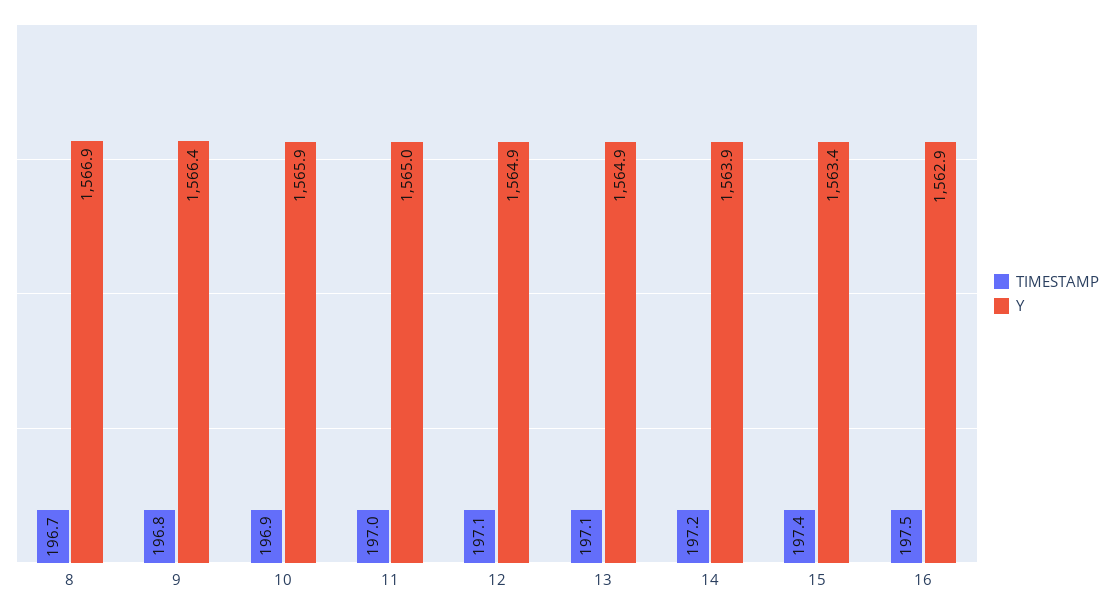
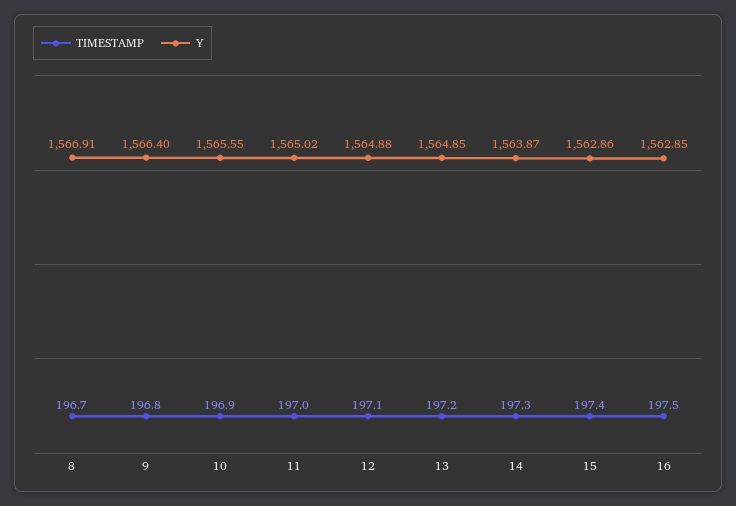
  {
    "TIMESTAMP": {
      "8": 196.7,
      "9": 196.8,
      "10": 196.9,
      "11": 197,
      "12": 197.1,
-     "13": 197.1,
+     "13": 197.2,
-     "14": 197.2,
+     "14": 197.3,
      "15": 197.4,
      "16": 197.5
    },
    "Y": {
      "8": 1566.91,
      "9": 1566.4,
-     "10": 1565.9,
+     "10": 1565.55,
      "11": 1565.02,
      "12": 1564.88,
      "13": 1564.85,
      "14": 1563.87,
-     "15": 1563.4,
+     "15": 1562.86,
      "16": 1562.85
    }
  }

